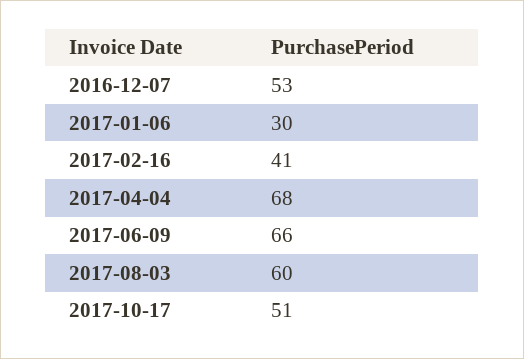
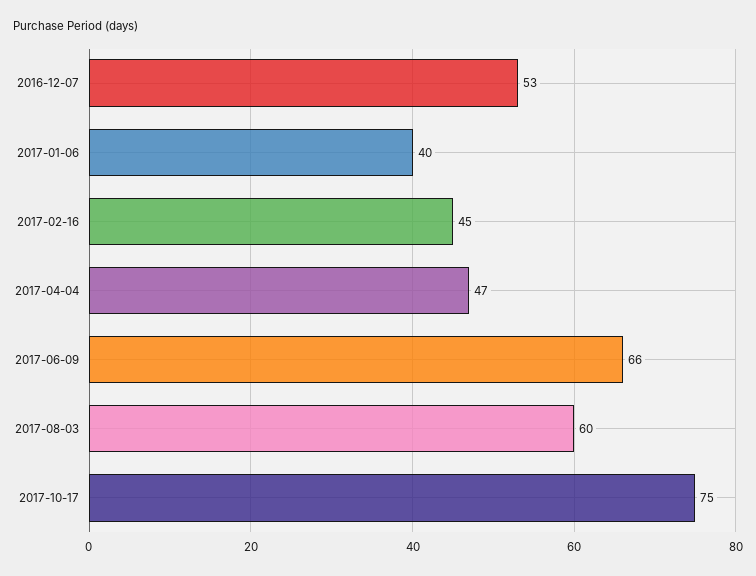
  {
    "2016-12-07": 53,
-   "2017-01-06": 30,
+   "2017-01-06": 40,
-   "2017-02-16": 41,
+   "2017-02-16": 45,
-   "2017-04-04": 68,
+   "2017-04-04": 47,
    "2017-06-09": 66,
    "2017-08-03": 60,
-   "2017-10-17": 51
+   "2017-10-17": 75
  }

